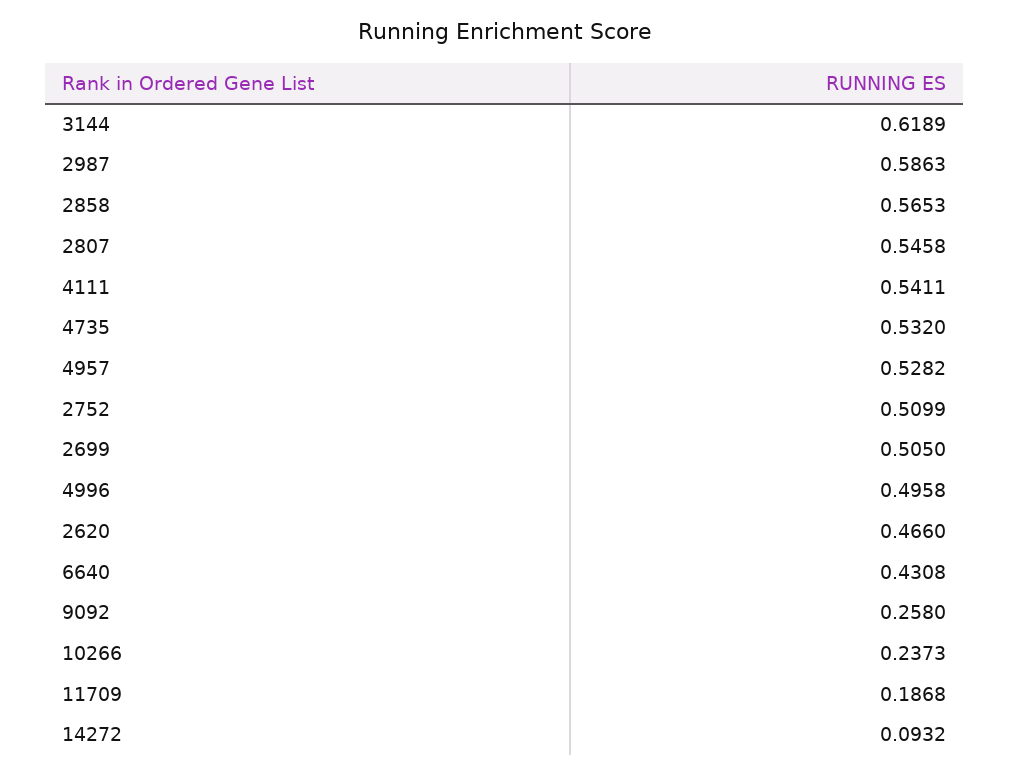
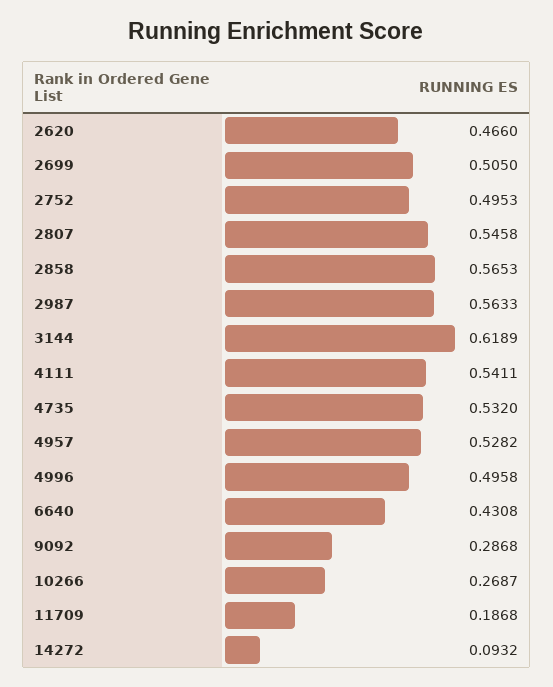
  {
    "3144": 0.6189,
-   "2987": 0.5863,
+   "2987": 0.5633,
    "2858": 0.5653,
    "2807": 0.5458,
    "4111": 0.5411,
    "4735": 0.532,
    "4957": 0.5282,
-   "2752": 0.5099,
+   "2752": 0.4953,
    "2699": 0.505,
    "4996": 0.4958,
    "2620": 0.466,
    "6640": 0.4308,
-   "9092": 0.258,
+   "9092": 0.2868,
-   "10266": 0.2373,
+   "10266": 0.2687,
    "11709": 0.1868,
    "14272": 0.0932
  }

